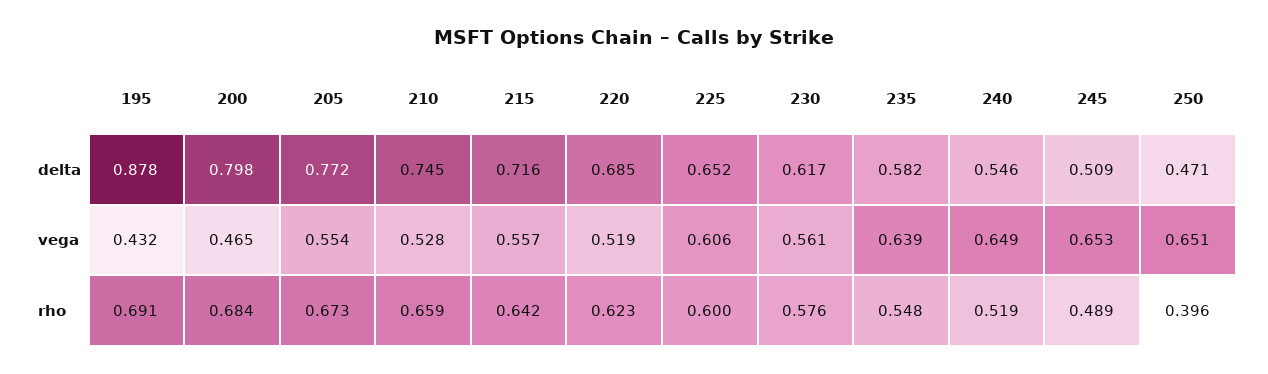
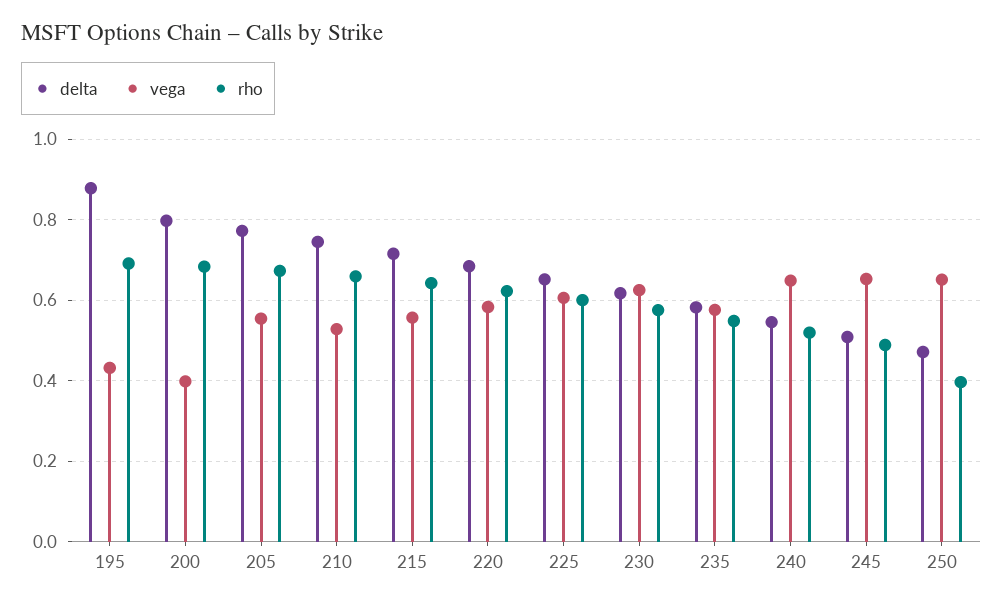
  {
    "delta": {
      "195": 0.878,
      "200": 0.798,
      "205": 0.772,
      "210": 0.745,
      "215": 0.716,
      "220": 0.685,
      "225": 0.652,
      "230": 0.617,
      "235": 0.582,
      "240": 0.546,
      "245": 0.509,
      "250": 0.471
    },
    "vega": {
      "195": 0.432,
-     "200": 0.465,
+     "200": 0.4,
      "205": 0.554,
      "210": 0.528,
      "215": 0.557,
-     "220": 0.519,
+     "220": 0.58,
      "225": 0.606,
-     "230": 0.561,
+     "230": 0.62,
-     "235": 0.639,
+     "235": 0.58,
      "240": 0.649,
      "245": 0.653,
      "250": 0.651
    },
    "rho": {
      "195": 0.691,
      "200": 0.684,
      "205": 0.673,
      "210": 0.659,
      "215": 0.642,
      "220": 0.623,
      "225": 0.6,
      "230": 0.576,
      "235": 0.548,
      "240": 0.519,
      "245": 0.489,
      "250": 0.396
    }
  }

